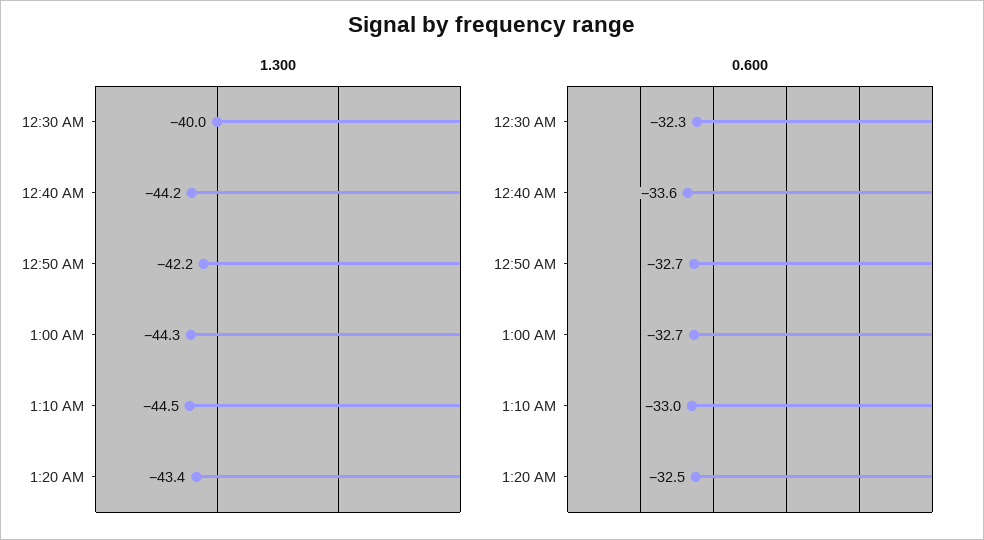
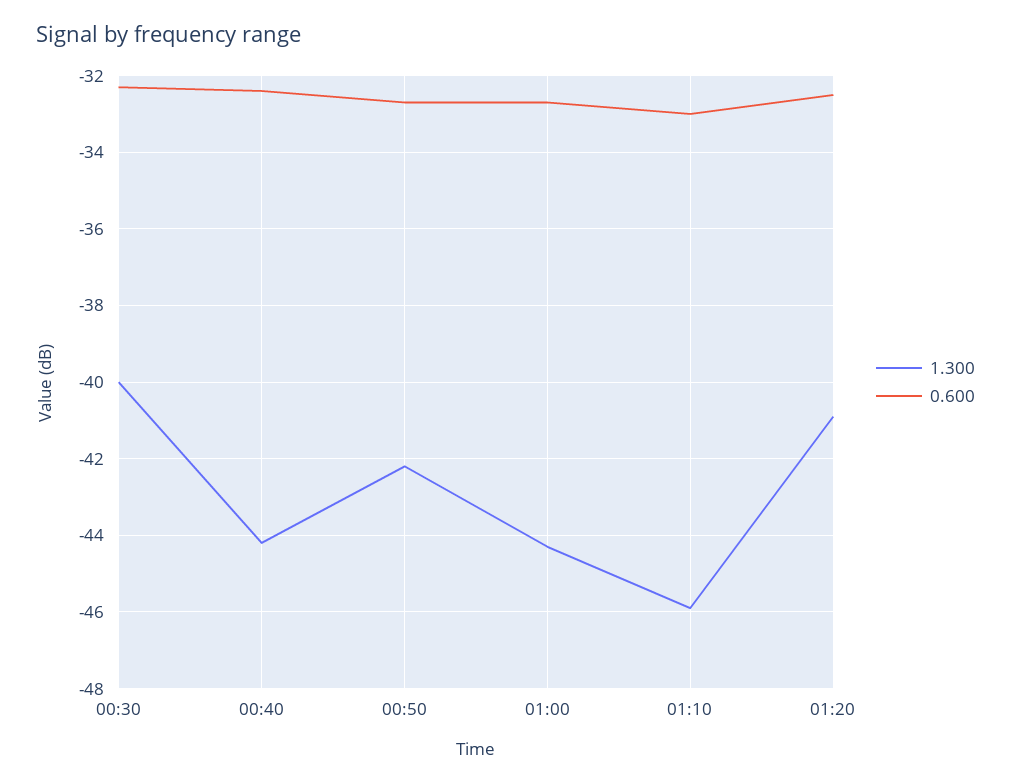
  {
    "1.300": {
      "12:30 AM": -40,
      "12:40 AM": -44.2,
      "12:50 AM": -42.2,
      "1:00 AM": -44.3,
-     "1:10 AM": -44.5,
+     "1:10 AM": -46,
-     "1:20 AM": -43.4
+     "1:20 AM": -41
    },
    "0.600": {
      "12:30 AM": -32.3,
-     "12:40 AM": -33.6,
+     "12:40 AM": -32.5,
      "12:50 AM": -32.7,
      "1:00 AM": -32.7,
      "1:10 AM": -33,
      "1:20 AM": -32.5
    }
  }

